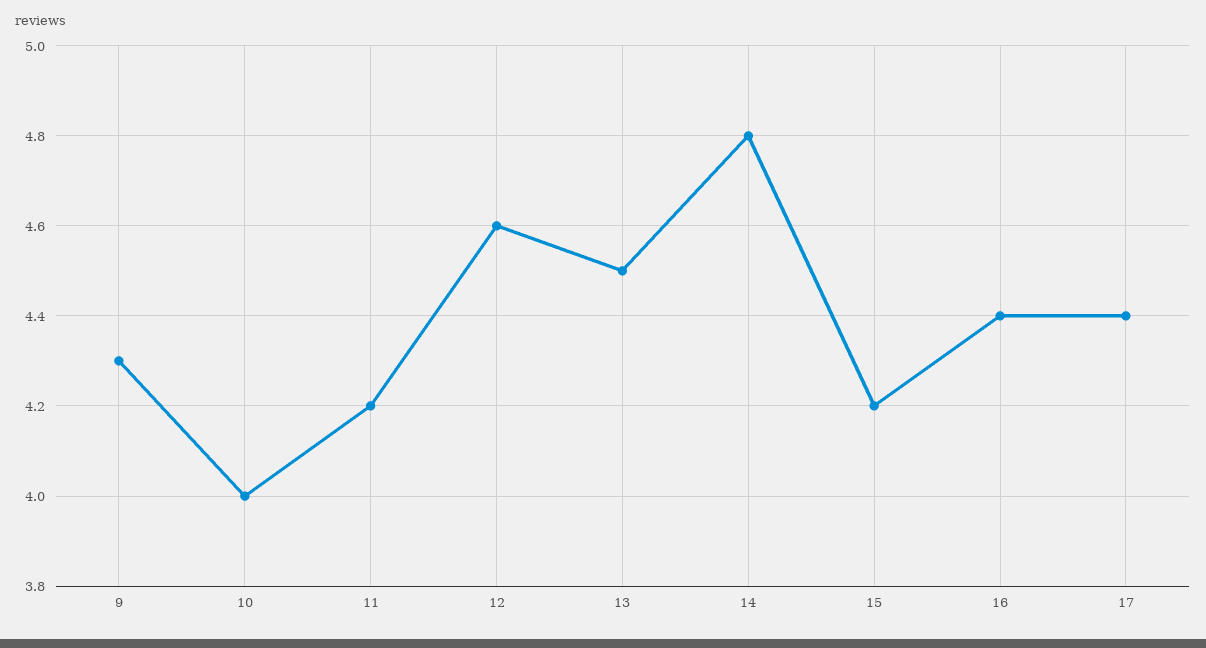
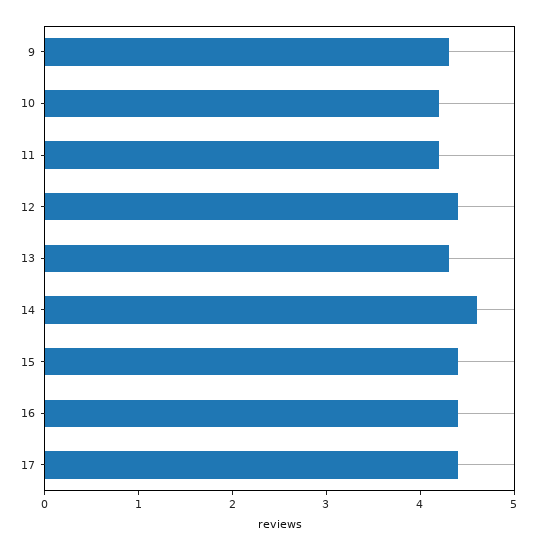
  {
    "9": 4.3,
-   "10": 4,
+   "10": 4.2,
    "11": 4.2,
-   "12": 4.6,
+   "12": 4.4,
-   "13": 4.5,
+   "13": 4.3,
-   "14": 4.8,
+   "14": 4.6,
-   "15": 4.2,
+   "15": 4.4,
    "16": 4.4,
    "17": 4.4
  }

